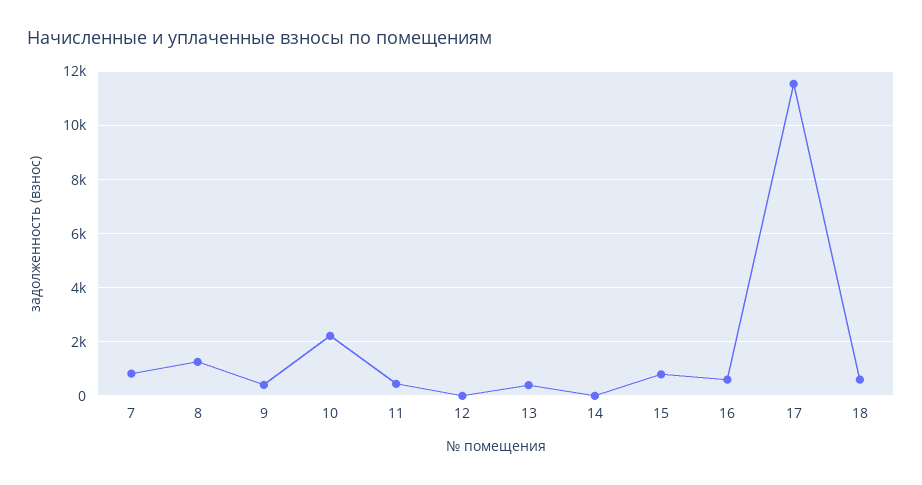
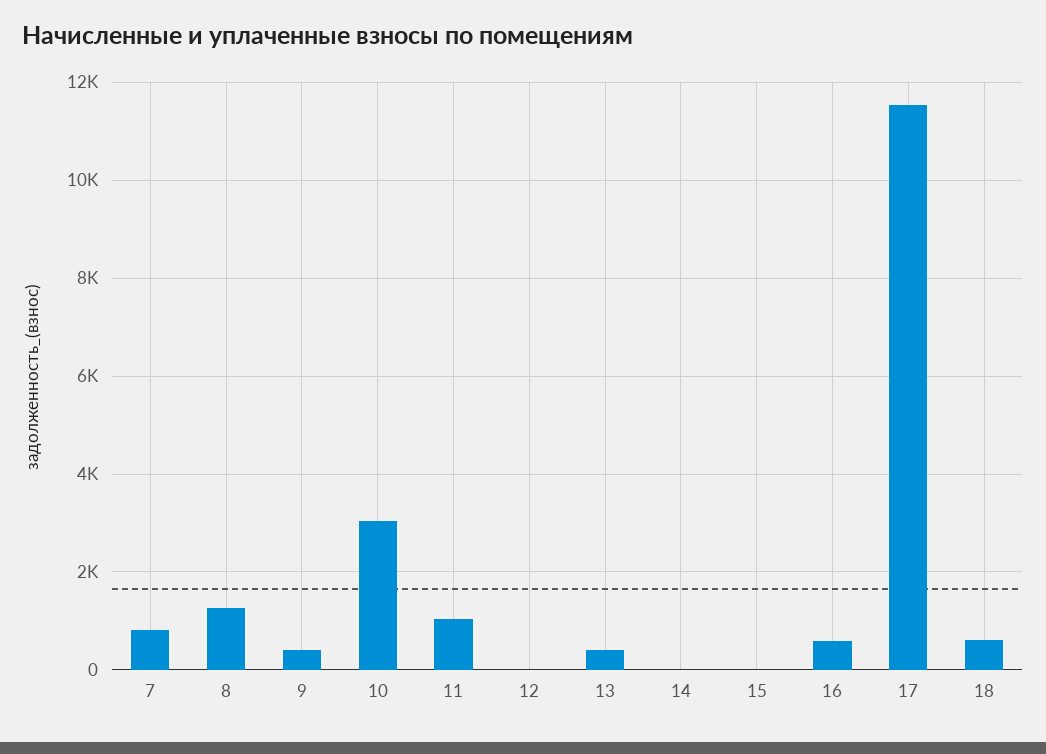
  {
    "7": 800,
    "8": 1200,
    "9": 400,
-   "10": 2250,
+   "10": 3000,
-   "11": 500,
+   "11": 1000,
    "12": 0,
    "13": 400,
    "14": 0,
-   "15": 750,
+   "15": 0,
    "16": 600,
    "17": 11600,
    "18": 600
  }

